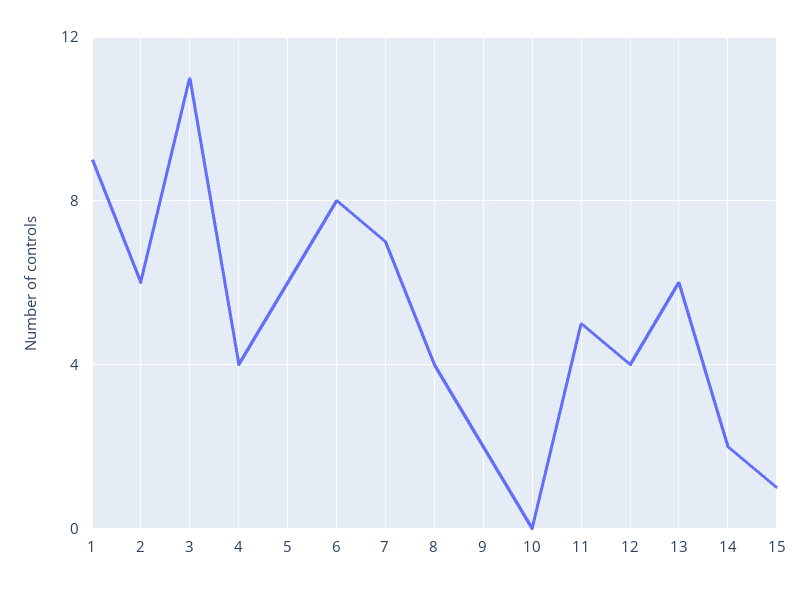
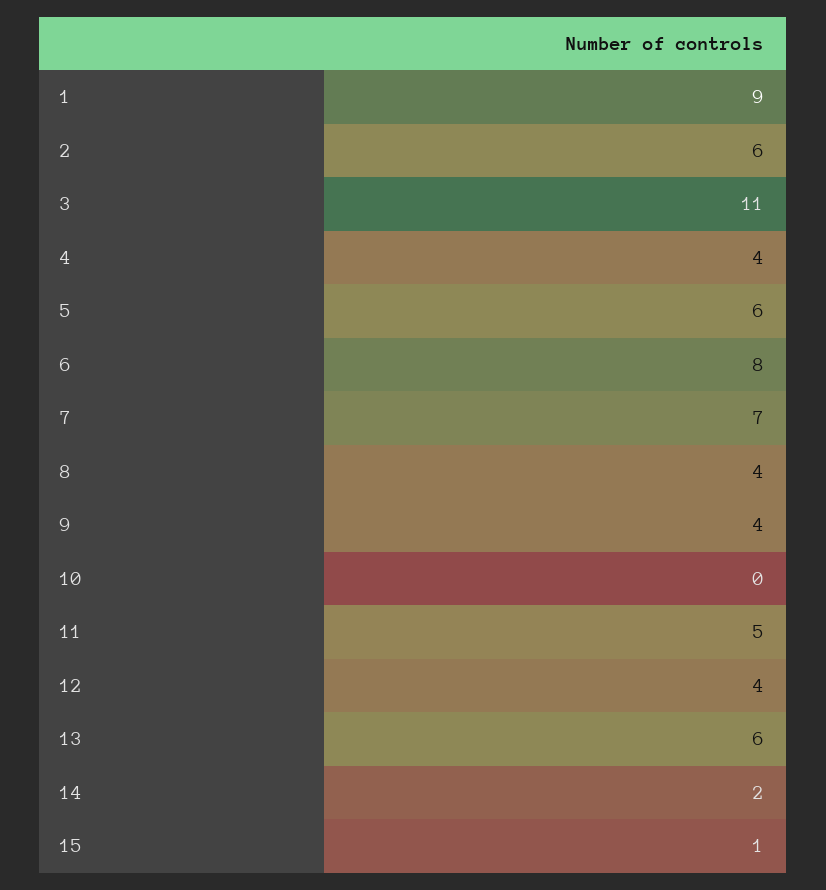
  {
    "1": 9,
    "2": 6,
    "3": 11,
    "4": 4,
    "5": 6,
    "6": 8,
    "7": 7,
    "8": 4,
-   "9": 2,
+   "9": 4,
    "10": 0,
    "11": 5,
    "12": 4,
    "13": 6,
    "14": 2,
    "15": 1
  }

